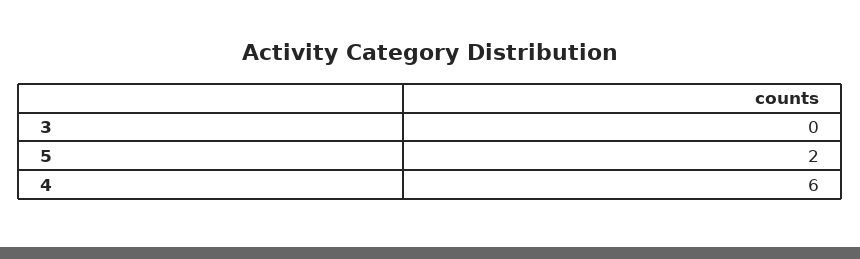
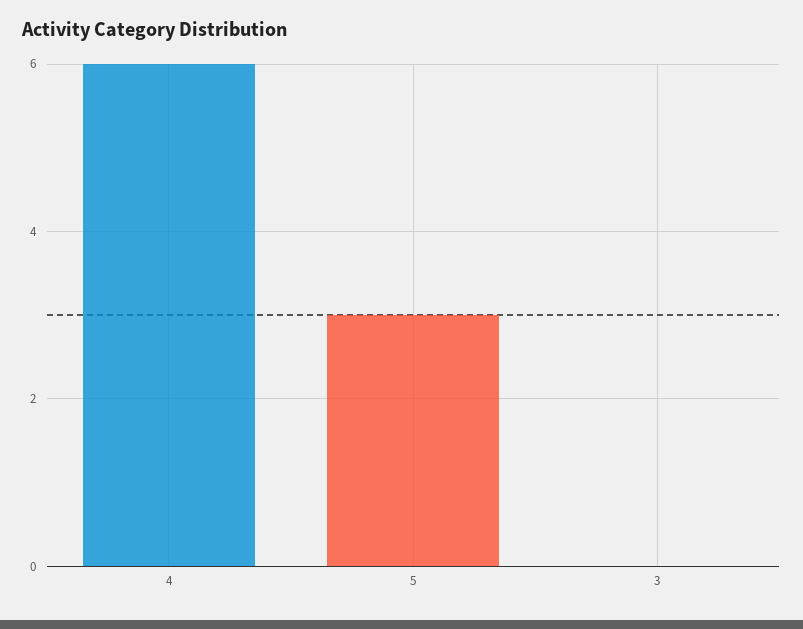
  {
    "3": 0,
-   "5": 2,
+   "5": 3,
    "4": 6
  }

